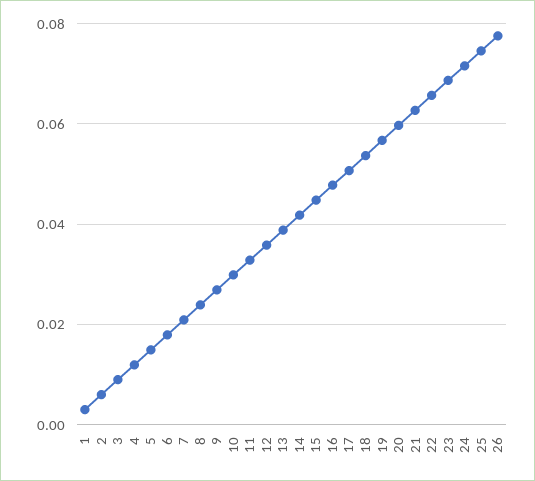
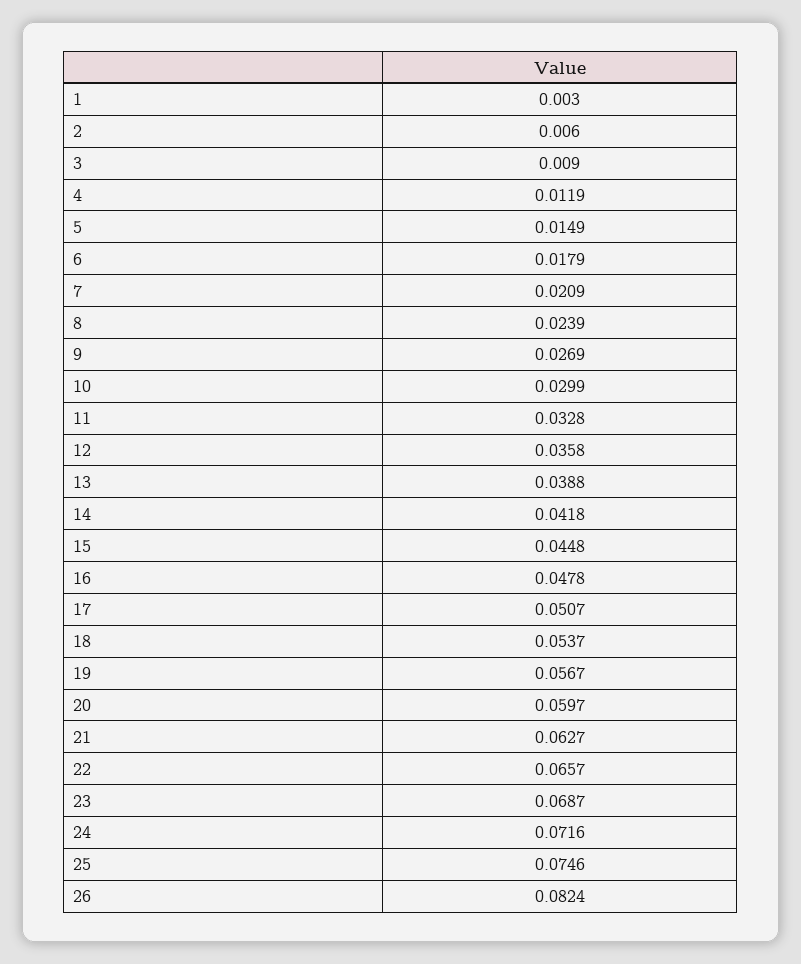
  {
    "1": 0.003,
    "2": 0.006,
    "3": 0.009,
    "4": 0.0119,
    "5": 0.0149,
    "6": 0.0179,
    "7": 0.0209,
    "8": 0.0239,
    "9": 0.0269,
    "10": 0.0299,
    "11": 0.0328,
    "12": 0.0358,
    "13": 0.0388,
    "14": 0.0418,
    "15": 0.0448,
    "16": 0.0478,
    "17": 0.0507,
    "18": 0.0537,
    "19": 0.0567,
    "20": 0.0597,
    "21": 0.0627,
    "22": 0.0657,
    "23": 0.0687,
    "24": 0.0716,
    "25": 0.0746,
-   "26": 0.078
+   "26": 0.0824
  }

